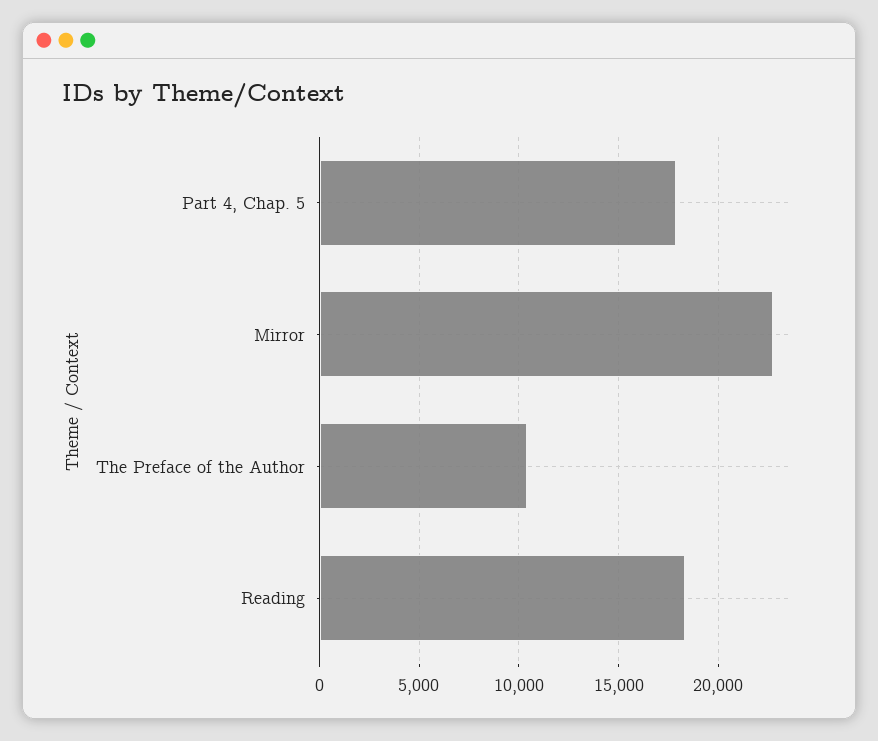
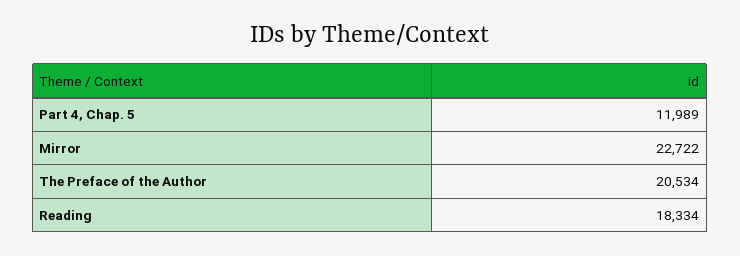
  {
-   "Part 4, Chap. 5": 18000,
+   "Part 4, Chap. 5": 11989,
    "Mirror": 22722,
-   "The Preface of the Author": 10500,
+   "The Preface of the Author": 20534,
    "Reading": 18334
  }

